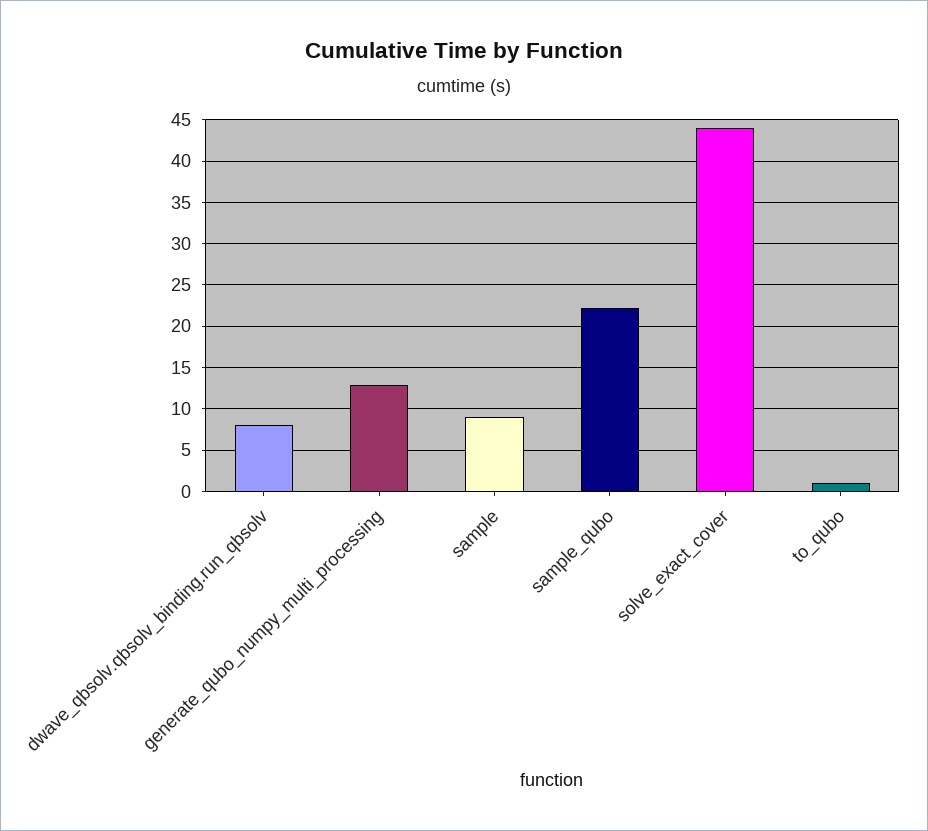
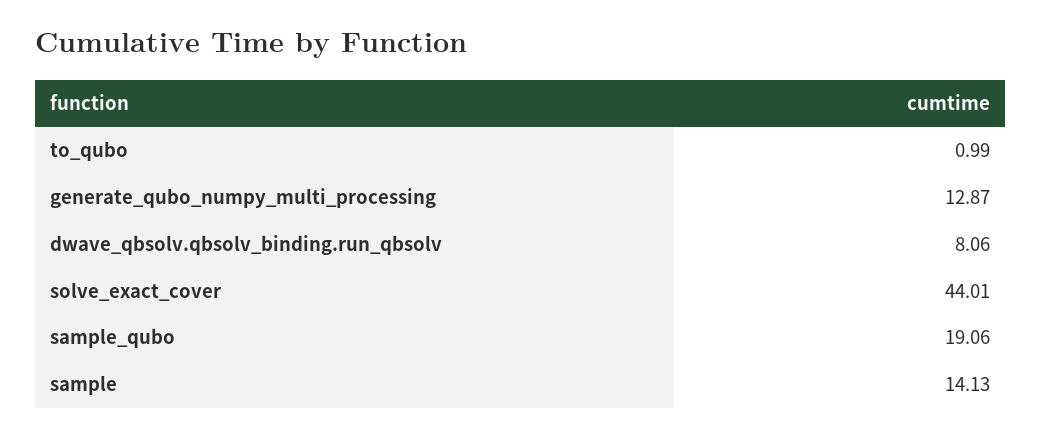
  {
    "dwave_qbsolv.qbsolv_binding.run_qbsolv": 8.06,
    "generate_qubo_numpy_multi_processing": 12.87,
-   "sample": 9,
+   "sample": 14.13,
-   "sample_qubo": 22,
+   "sample_qubo": 19.06,
    "solve_exact_cover": 44.01,
    "to_qubo": 0.99
  }

